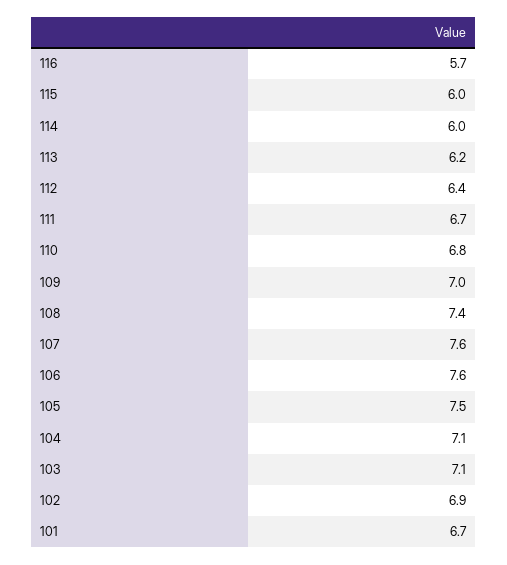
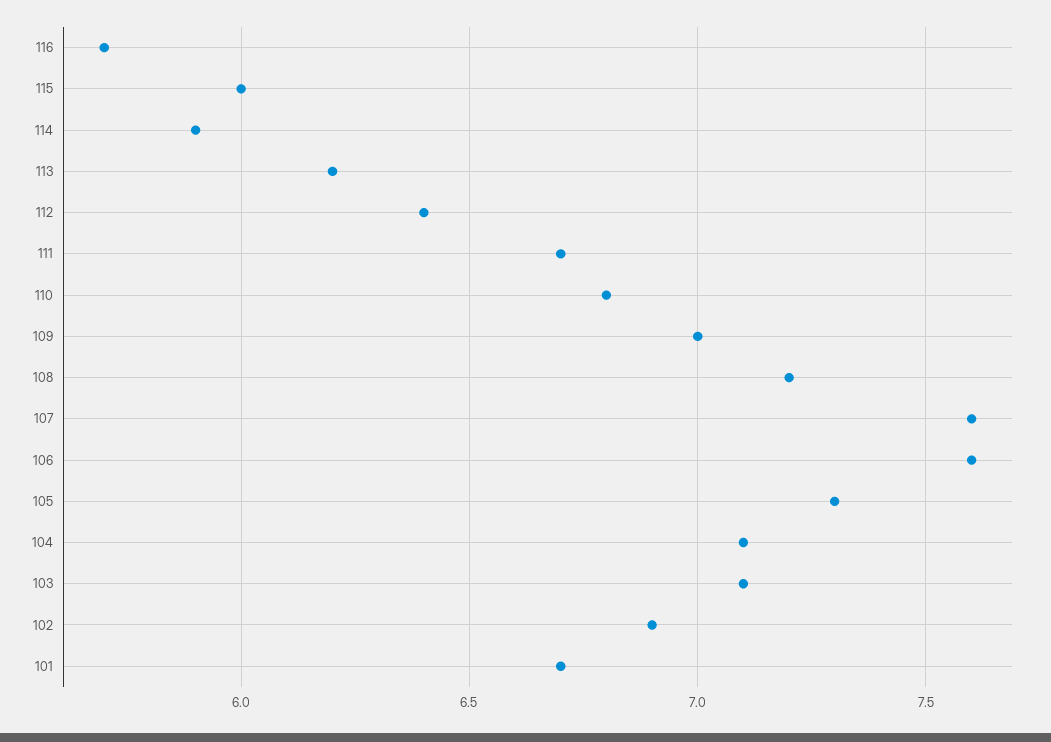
  {
    "116": 5.7,
    "115": 6,
-   "114": 6,
+   "114": 5.9,
    "113": 6.2,
    "112": 6.4,
    "111": 6.7,
    "110": 6.8,
    "109": 7,
-   "108": 7.4,
+   "108": 7.2,
    "107": 7.6,
    "106": 7.6,
-   "105": 7.5,
+   "105": 7.3,
    "104": 7.1,
    "103": 7.1,
    "102": 6.9,
    "101": 6.7
  }

